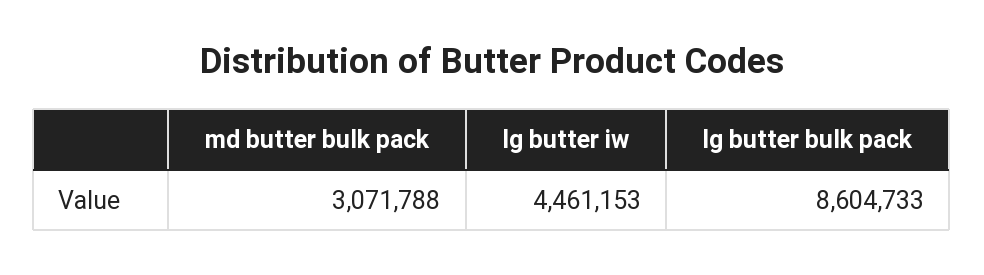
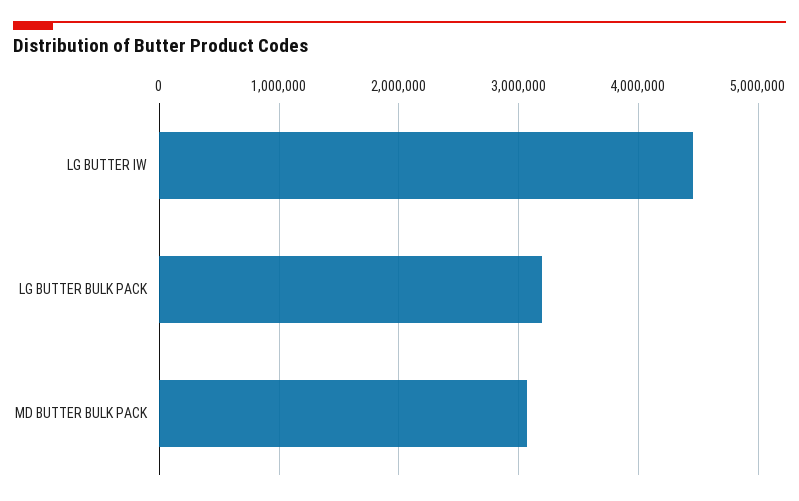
  {
    "md butter bulk pack": 3071788,
    "lg butter iw": 4461153,
-   "lg butter bulk pack": 8604733
+   "lg butter bulk pack": 3200000
  }

